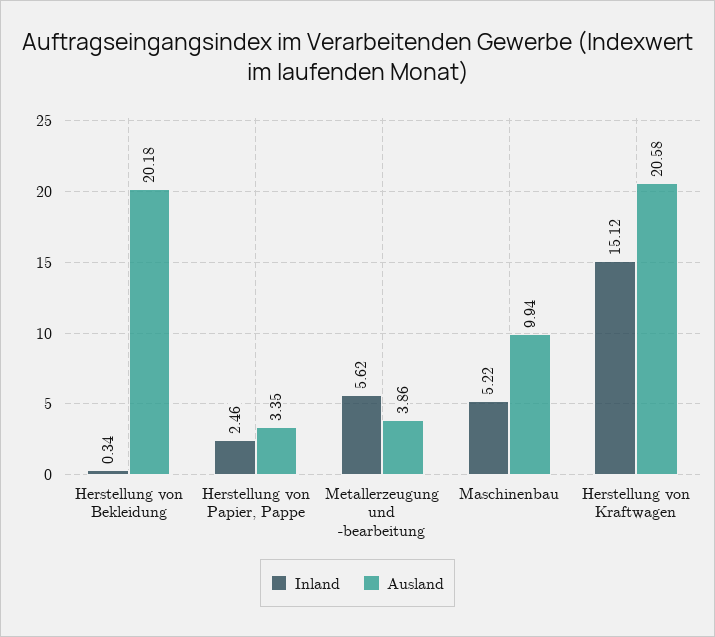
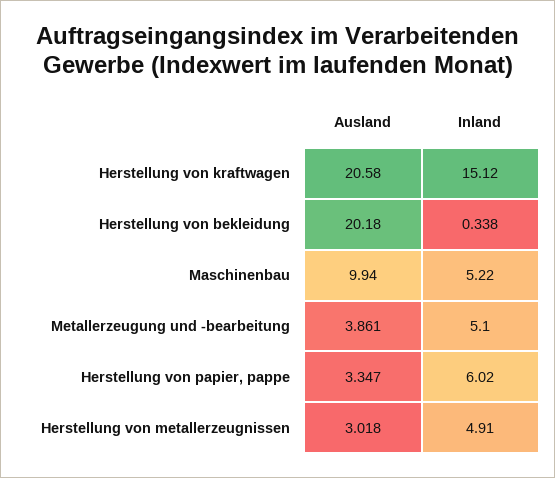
  {
    "Inland": {
      "Herstellung von Bekleidung": 0.338,
-     "Herstellung von Papier, Pappe": 2.46,
+     "Herstellung von Papier, Pappe": 6.02,
-     "Metallerzeugung und -bearbeitung": 5.62,
+     "Metallerzeugung und -bearbeitung": 5.1,
      "Maschinenbau": 5.22,
-     "Herstellung von Kraftwagen": 15.12
+     "Herstellung von Kraftwagen": 15.12,
+     "Herstellung von metallerzeugnissen": 4.91
    },
    "Ausland": {
      "Herstellung von Bekleidung": 20.18,
      "Herstellung von Papier, Pappe": 3.347,
      "Metallerzeugung und -bearbeitung": 3.861,
      "Maschinenbau": 9.94,
-     "Herstellung von Kraftwagen": 20.58
+     "Herstellung von Kraftwagen": 20.58,
+     "Herstellung von metallerzeugnissen": 3.018
    }
  }

